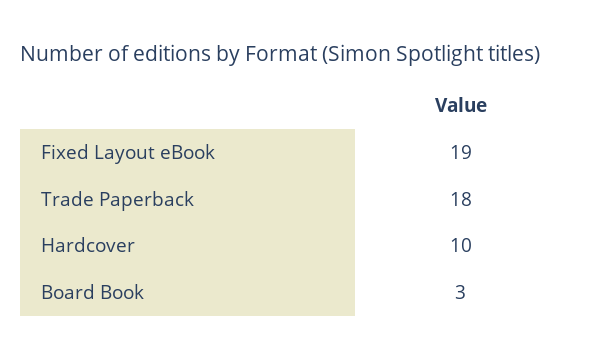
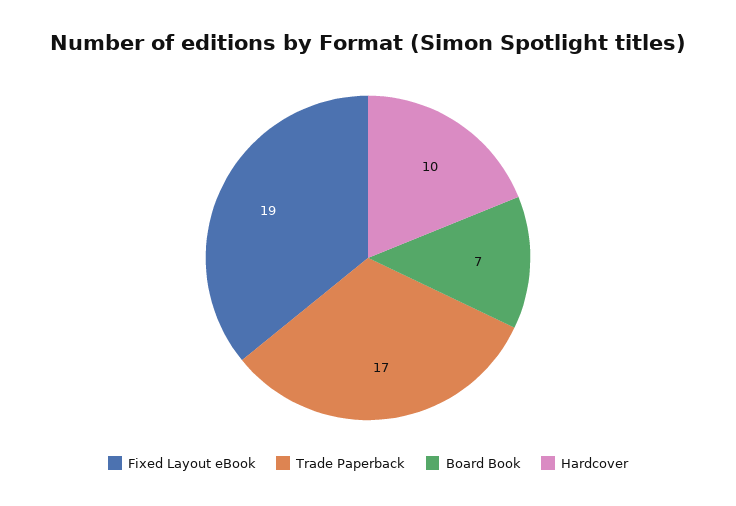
  {
    "Fixed Layout eBook": 19,
-   "Trade Paperback": 18,
+   "Trade Paperback": 17,
    "Hardcover": 10,
-   "Board Book": 3
+   "Board Book": 7
  }

